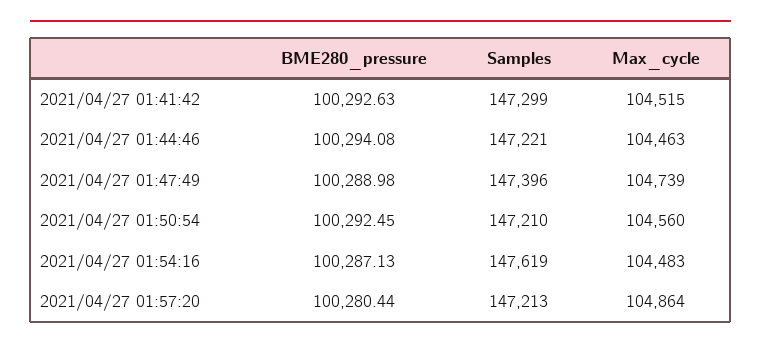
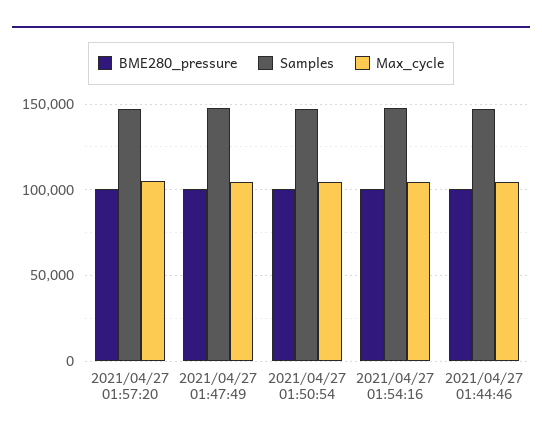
  {
    "BME280_pressure": {
-     "2021/04/27 01:41:42": 100292.63,
      "2021/04/27 01:44:46": 100294.08,
      "2021/04/27 01:47:49": 100288.98,
      "2021/04/27 01:50:54": 100292.45,
      "2021/04/27 01:54:16": 100287.13,
      "2021/04/27 01:57:20": 100280.44
    },
    "Samples": {
-     "2021/04/27 01:41:42": 147299,
      "2021/04/27 01:44:46": 147221,
      "2021/04/27 01:47:49": 147396,
      "2021/04/27 01:50:54": 147210,
      "2021/04/27 01:54:16": 147619,
      "2021/04/27 01:57:20": 147213
    },
    "Max_cycle": {
-     "2021/04/27 01:41:42": 104515,
      "2021/04/27 01:44:46": 104463,
      "2021/04/27 01:47:49": 104739,
      "2021/04/27 01:50:54": 104560,
      "2021/04/27 01:54:16": 104483,
      "2021/04/27 01:57:20": 104864
    }
  }

